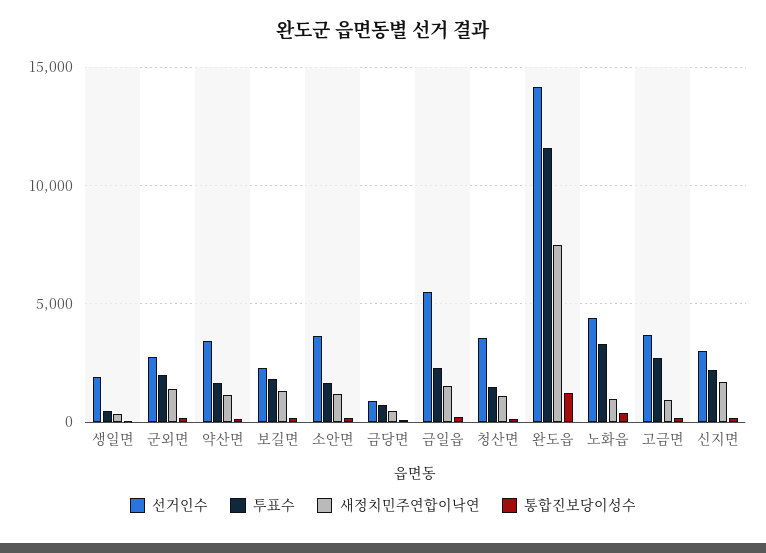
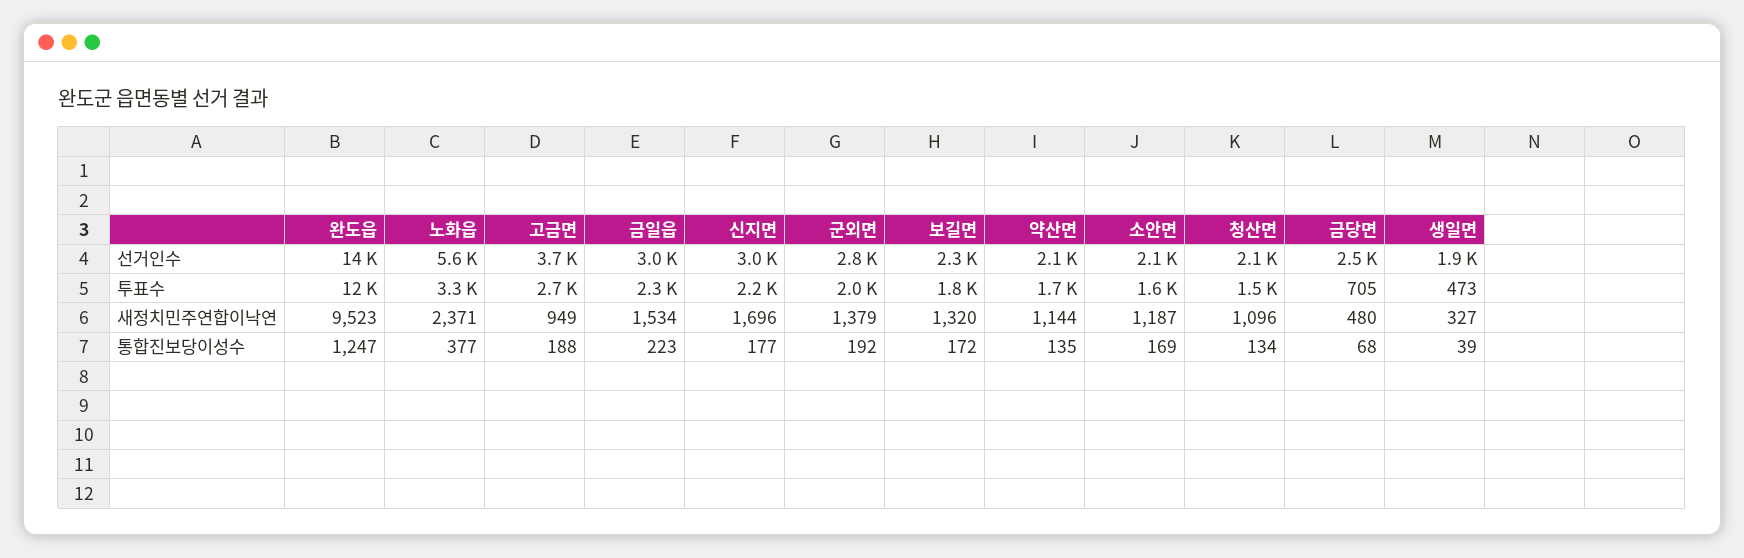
  {
    "선거인수": {
      "생일면": 1900,
      "군외면": 2800,
-     "약산면": 3500,
+     "약산면": 2100,
      "보길면": 2300,
-     "소안면": 3500,
+     "소안면": 2100,
-     "금당면": 1000,
+     "금당면": 2500,
-     "금일읍": 5500,
+     "금일읍": 3000,
-     "청산면": 3500,
+     "청산면": 2100,
      "완도읍": 14000,
-     "노화읍": 4500,
+     "노화읍": 5600,
      "고금면": 3700,
      "신지면": 3000
    },
    "투표수": {
      "생일면": 473,
      "군외면": 2000,
      "약산면": 1700,
      "보길면": 1800,
      "소안면": 1600,
      "금당면": 705,
      "금일읍": 2300,
      "청산면": 1500,
      "완도읍": 12000,
      "노화읍": 3300,
      "고금면": 2700,
      "신지면": 2200
    },
    "새정치민주연합이낙연": {
      "생일면": 327,
      "군외면": 1379,
      "약산면": 1144,
      "보길면": 1320,
      "소안면": 1187,
      "금당면": 480,
      "금일읍": 1534,
      "청산면": 1096,
-     "완도읍": 7500,
+     "완도읍": 9523,
-     "노화읍": 1000,
+     "노화읍": 2371,
      "고금면": 949,
      "신지면": 1696
    },
    "통합진보당이성수": {
      "생일면": 39,
      "군외면": 192,
      "약산면": 135,
      "보길면": 172,
      "소안면": 169,
      "금당면": 68,
      "금일읍": 223,
      "청산면": 134,
      "완도읍": 1247,
      "노화읍": 377,
      "고금면": 188,
      "신지면": 177
    }
  }

